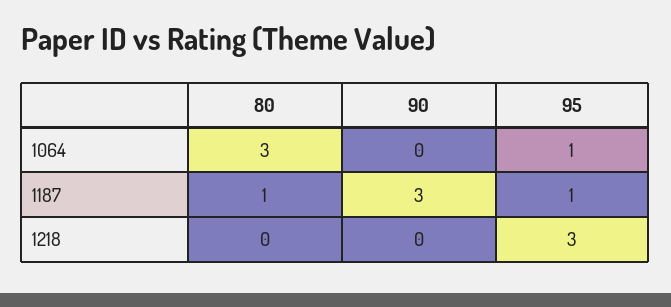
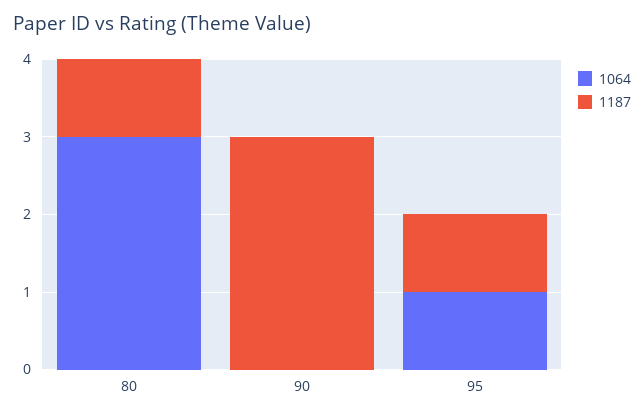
  {
    "1064": {
      "80": 3,
      "90": 0,
      "95": 1
    },
    "1187": {
      "80": 1,
      "90": 3,
      "95": 1
-   },
+   }
-   "1218": {
-     "80": 0,
-     "90": 0,
-     "95": 3
-   }
  }

